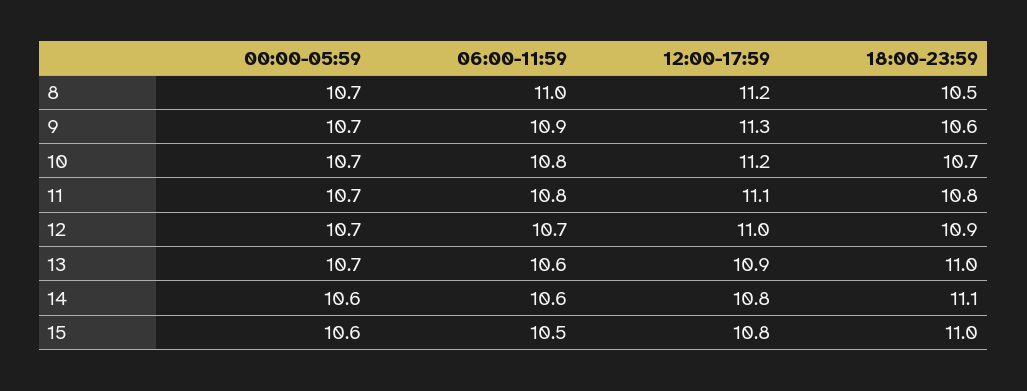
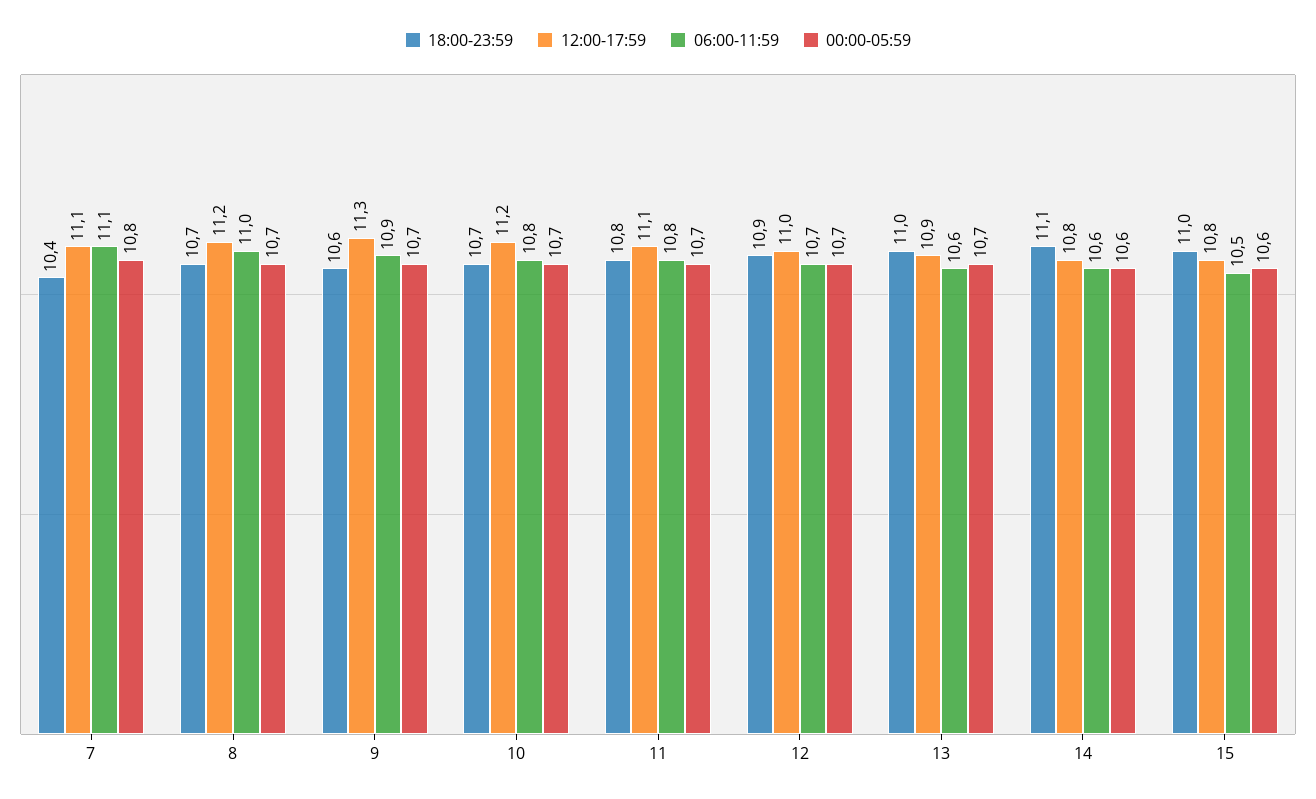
  {
    "00:00-05:59": {
      "8": 10.7,
      "9": 10.7,
      "10": 10.7,
      "11": 10.7,
      "12": 10.7,
      "13": 10.7,
      "14": 10.6,
-     "15": 10.6
+     "15": 10.6,
+     "7": 10.8
    },
    "06:00-11:59": {
      "8": 11,
      "9": 10.9,
      "10": 10.8,
      "11": 10.8,
      "12": 10.7,
      "13": 10.6,
      "14": 10.6,
-     "15": 10.5
+     "15": 10.5,
+     "7": 11.1
    },
    "12:00-17:59": {
      "8": 11.2,
      "9": 11.3,
      "10": 11.2,
      "11": 11.1,
      "12": 11,
      "13": 10.9,
      "14": 10.8,
-     "15": 10.8
+     "15": 10.8,
+     "7": 11.1
    },
    "18:00-23:59": {
-     "8": 10.5,
+     "8": 10.7,
      "9": 10.6,
      "10": 10.7,
      "11": 10.8,
      "12": 10.9,
      "13": 11,
      "14": 11.1,
-     "15": 11
+     "15": 11,
+     "7": 10.4
    }
  }

